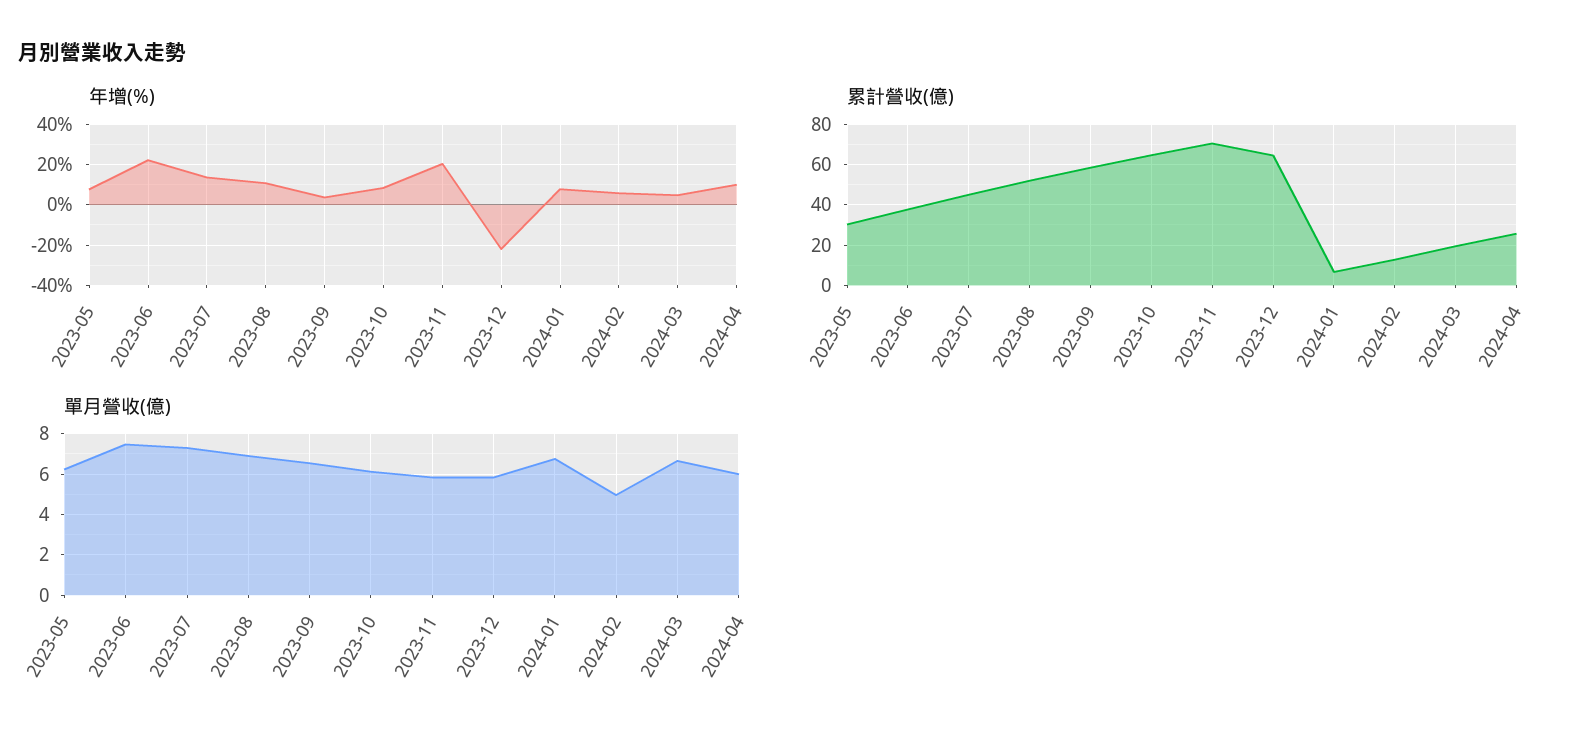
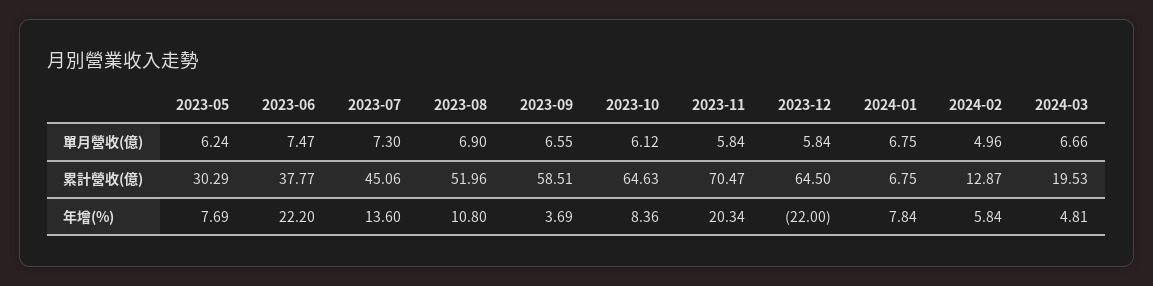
  {
    "年增(%)": {
      "2023-05": 7.69,
      "2023-06": 22.2,
      "2023-07": 13.6,
      "2023-08": 10.8,
      "2023-09": 3.69,
      "2023-10": 8.36,
      "2023-11": 20.34,
      "2023-12": -22,
      "2024-01": 7.84,
      "2024-02": 5.84,
-     "2024-03": 4.81,
+     "2024-03": 4.81
-     "2024-04": 10
    },
    "累計營收(億)": {
      "2023-05": 30.29,
      "2023-06": 37.77,
      "2023-07": 45.06,
      "2023-08": 51.96,
      "2023-09": 58.51,
      "2023-10": 64.63,
      "2023-11": 70.47,
      "2023-12": 64.5,
      "2024-01": 6.75,
      "2024-02": 12.87,
-     "2024-03": 19.53,
+     "2024-03": 19.53
-     "2024-04": 25
    },
    "單月營收(億)": {
      "2023-05": 6.24,
      "2023-06": 7.47,
      "2023-07": 7.3,
      "2023-08": 6.9,
      "2023-09": 6.55,
      "2023-10": 6.12,
      "2023-11": 5.84,
      "2023-12": 5.84,
      "2024-01": 6.75,
      "2024-02": 4.96,
-     "2024-03": 6.66,
+     "2024-03": 6.66
-     "2024-04": 6
    }
  }

